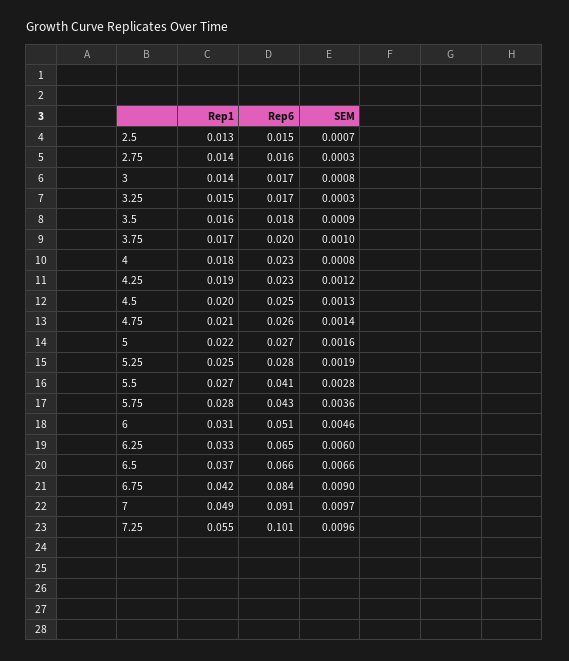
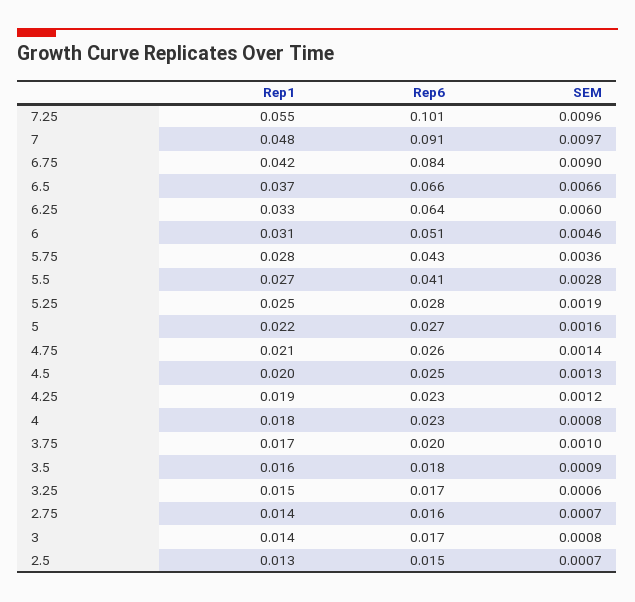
  {
    "Rep1": {
      "2.5": 0.013,
      "2.75": 0.014,
      "3": 0.014,
      "3.25": 0.015,
      "3.5": 0.016,
      "3.75": 0.017,
      "4": 0.018,
      "4.25": 0.019,
      "4.5": 0.02,
      "4.75": 0.021,
      "5": 0.022,
      "5.25": 0.025,
      "5.5": 0.027,
      "5.75": 0.028,
      "6": 0.031,
      "6.25": 0.033,
      "6.5": 0.037,
      "6.75": 0.042,
-     "7": 0.049,
+     "7": 0.048,
      "7.25": 0.055
    },
    "Rep6": {
      "2.5": 0.015,
      "2.75": 0.016,
      "3": 0.017,
      "3.25": 0.017,
      "3.5": 0.018,
      "3.75": 0.02,
      "4": 0.023,
      "4.25": 0.023,
      "4.5": 0.025,
      "4.75": 0.026,
      "5": 0.027,
      "5.25": 0.028,
      "5.5": 0.041,
      "5.75": 0.043,
      "6": 0.051,
-     "6.25": 0.065,
+     "6.25": 0.064,
      "6.5": 0.066,
      "6.75": 0.084,
      "7": 0.091,
      "7.25": 0.101
    },
    "SEM": {
      "2.5": 0.0007,
-     "2.75": 0.0003,
+     "2.75": 0.0007,
      "3": 0.0008,
-     "3.25": 0.0003,
+     "3.25": 0.0006,
      "3.5": 0.0009,
      "3.75": 0.001,
      "4": 0.0008,
      "4.25": 0.0012,
      "4.5": 0.0013,
      "4.75": 0.0014,
      "5": 0.0016,
      "5.25": 0.0019,
      "5.5": 0.0028,
      "5.75": 0.0036,
      "6": 0.0046,
      "6.25": 0.006,
      "6.5": 0.0066,
      "6.75": 0.009,
      "7": 0.0097,
      "7.25": 0.0096
    }
  }

